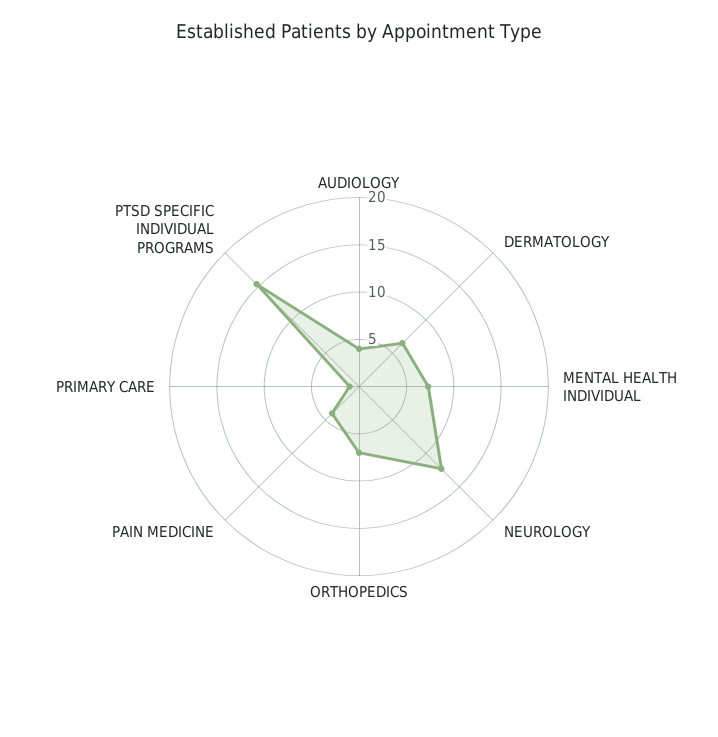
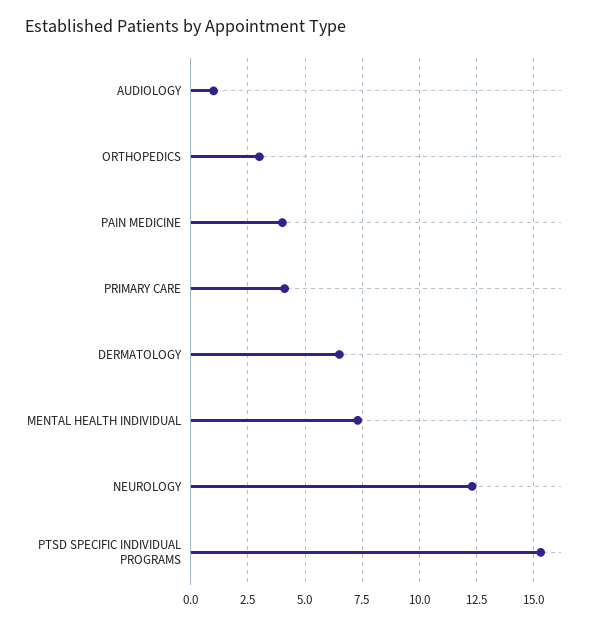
  {
-   "AUDIOLOGY": 4,
+   "AUDIOLOGY": 1,
    "DERMATOLOGY": 6.5,
    "MENTAL HEALTH INDIVIDUAL": 7.5,
    "NEUROLOGY": 12.5,
-   "ORTHOPEDICS": 7,
+   "ORTHOPEDICS": 3,
    "PAIN MEDICINE": 4,
-   "PRIMARY CARE": 1,
+   "PRIMARY CARE": 4,
    "PTSD SPECIFIC INDIVIDUAL PROGRAMS": 15.5
  }

